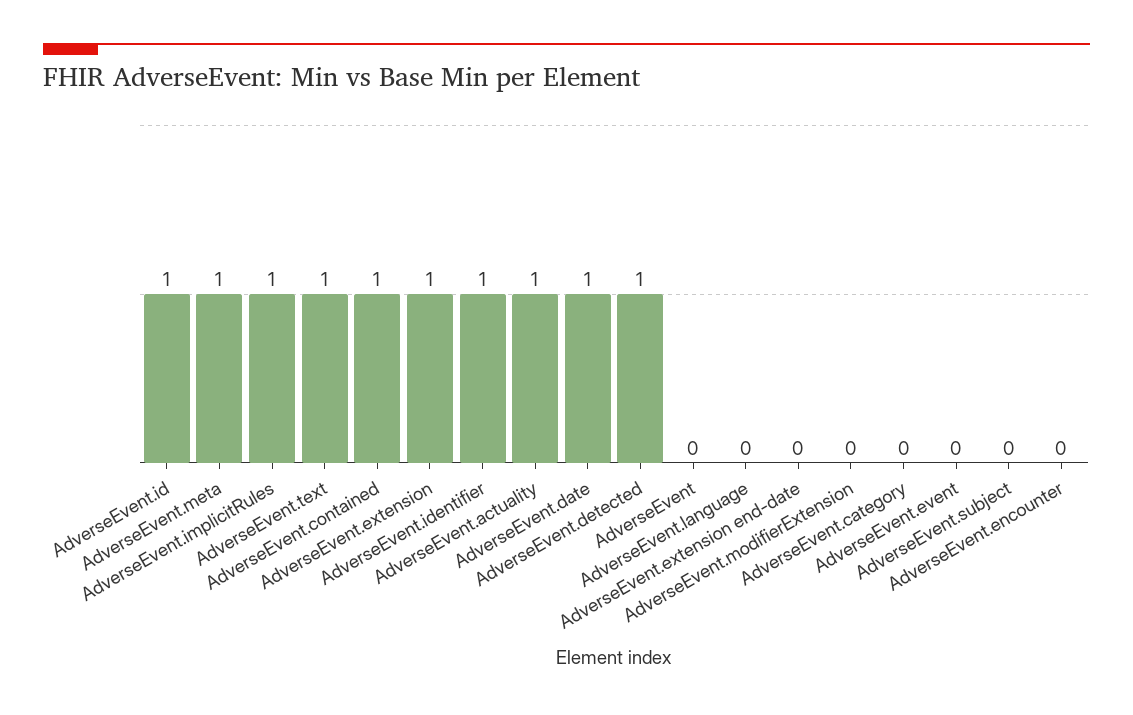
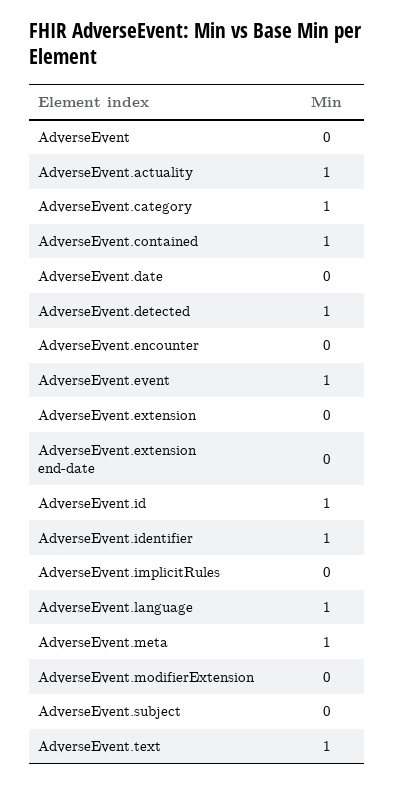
  {
    "AdverseEvent.id": 1,
    "AdverseEvent.meta": 1,
-   "AdverseEvent.implicitRules": 1,
+   "AdverseEvent.implicitRules": 0,
    "AdverseEvent.text": 1,
    "AdverseEvent.contained": 1,
-   "AdverseEvent.extension": 1,
+   "AdverseEvent.extension": 0,
    "AdverseEvent.identifier": 1,
    "AdverseEvent.actuality": 1,
-   "AdverseEvent.date": 1,
+   "AdverseEvent.date": 0,
    "AdverseEvent.detected": 1,
    "AdverseEvent": 0,
-   "AdverseEvent.language": 0,
+   "AdverseEvent.language": 1,
    "AdverseEvent.extension end-date": 0,
    "AdverseEvent.modifierExtension": 0,
-   "AdverseEvent.category": 0,
+   "AdverseEvent.category": 1,
-   "AdverseEvent.event": 0,
+   "AdverseEvent.event": 1,
    "AdverseEvent.subject": 0,
    "AdverseEvent.encounter": 0
  }

